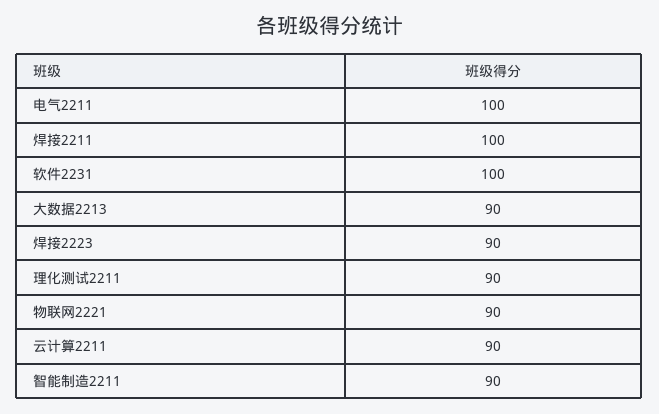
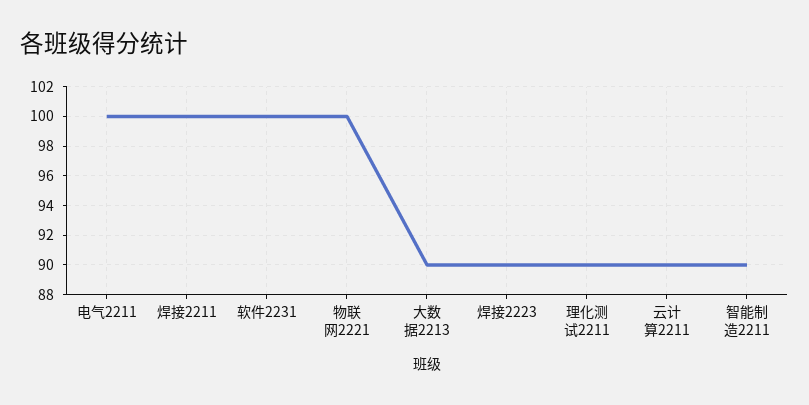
  {
    "电气2211": 100,
    "焊接2211": 100,
    "软件2231": 100,
    "大数据2213": 90,
    "焊接2223": 90,
    "理化测试2211": 90,
-   "物联网2221": 90,
+   "物联网2221": 100,
    "云计算2211": 90,
    "智能制造2211": 90
  }

